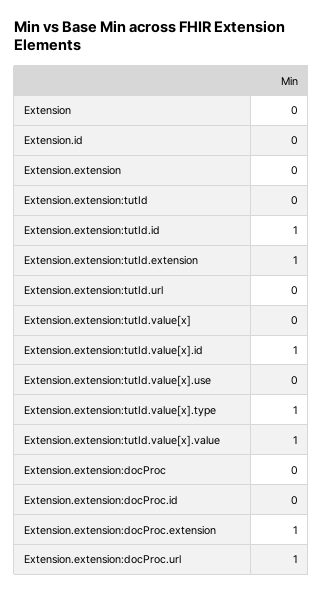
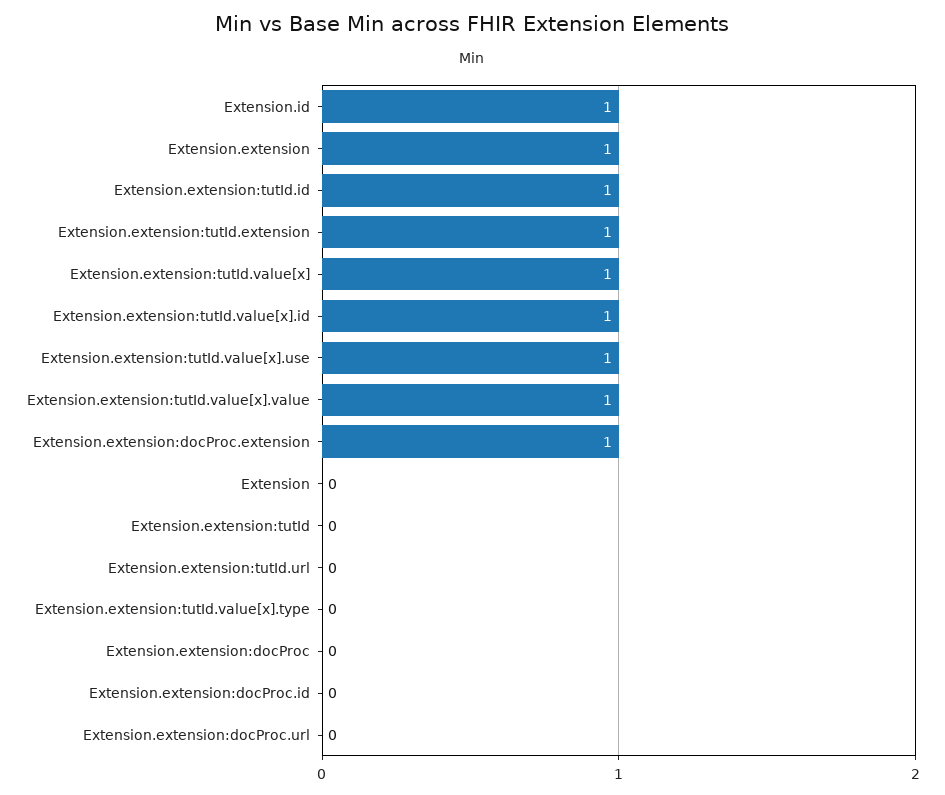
  {
    "Extension": 0,
-   "Extension.id": 0,
+   "Extension.id": 1,
-   "Extension.extension": 0,
+   "Extension.extension": 1,
    "Extension.extension:tutId": 0,
    "Extension.extension:tutId.id": 1,
    "Extension.extension:tutId.extension": 1,
    "Extension.extension:tutId.url": 0,
-   "Extension.extension:tutId.value[x]": 0,
+   "Extension.extension:tutId.value[x]": 1,
    "Extension.extension:tutId.value[x].id": 1,
-   "Extension.extension:tutId.value[x].use": 0,
+   "Extension.extension:tutId.value[x].use": 1,
-   "Extension.extension:tutId.value[x].type": 1,
+   "Extension.extension:tutId.value[x].type": 0,
    "Extension.extension:tutId.value[x].value": 1,
    "Extension.extension:docProc": 0,
    "Extension.extension:docProc.id": 0,
    "Extension.extension:docProc.extension": 1,
-   "Extension.extension:docProc.url": 1
+   "Extension.extension:docProc.url": 0
  }

